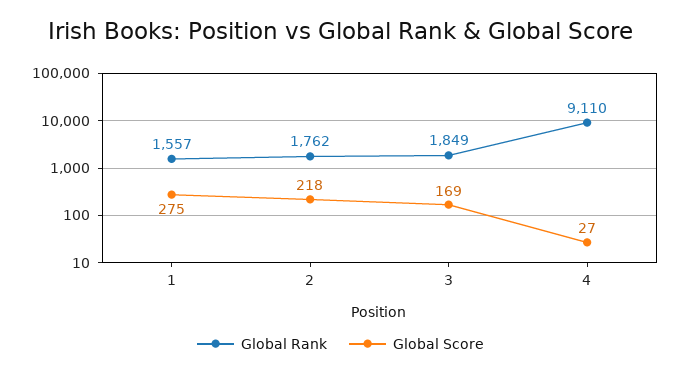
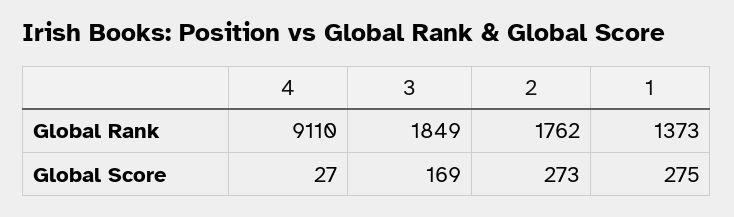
  {
    "Global Rank": {
-     "1": 1557,
+     "1": 1373,
      "2": 1762,
      "3": 1849,
      "4": 9110
    },
    "Global Score": {
      "1": 275,
-     "2": 218,
+     "2": 273,
      "3": 169,
      "4": 27
    }
  }

